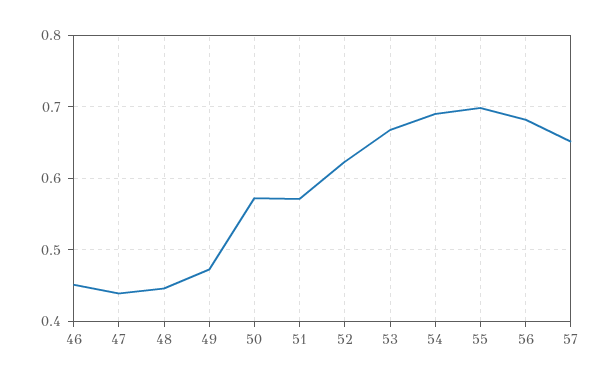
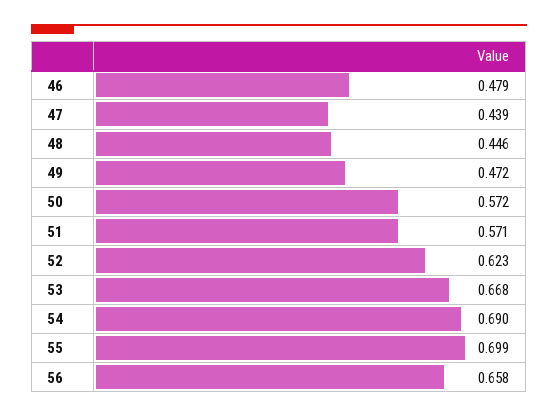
  {
-   "46": 0.45,
+   "46": 0.479,
    "47": 0.439,
    "48": 0.446,
    "49": 0.472,
    "50": 0.572,
    "51": 0.571,
    "52": 0.623,
    "53": 0.668,
    "54": 0.69,
    "55": 0.699,
-   "56": 0.68,
+   "56": 0.658
-   "57": 0.65
  }

